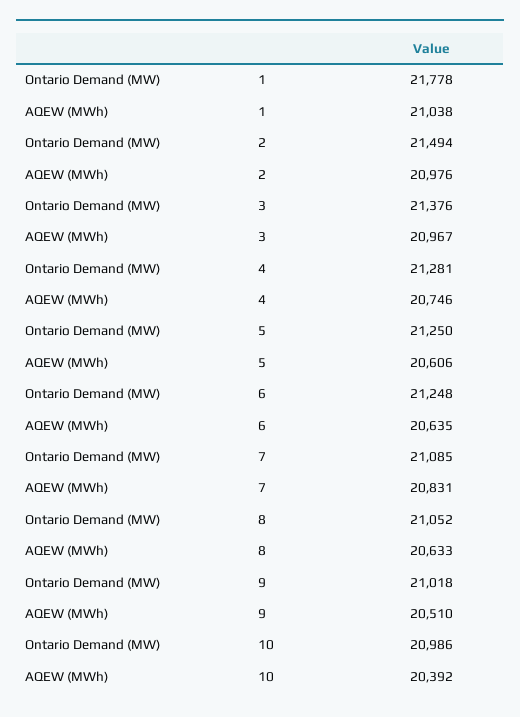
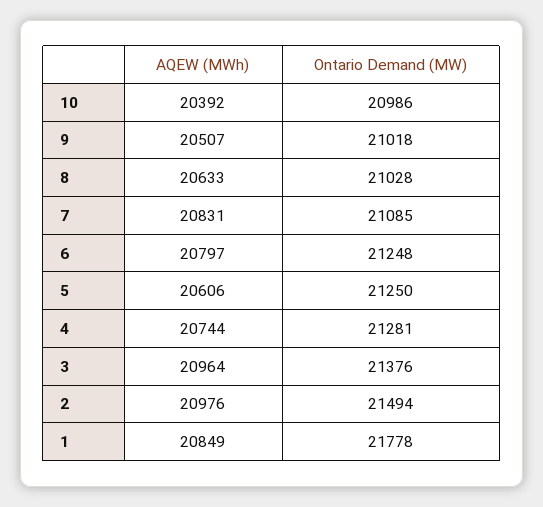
  {
    "Ontario Demand (MW)": {
      "1": 21778,
      "2": 21494,
      "3": 21376,
      "4": 21281,
      "5": 21250,
      "6": 21248,
      "7": 21085,
-     "8": 21052,
+     "8": 21028,
      "9": 21018,
      "10": 20986
    },
    "AQEW (MWh)": {
-     "1": 21038,
+     "1": 20849,
      "2": 20976,
-     "3": 20967,
+     "3": 20964,
-     "4": 20746,
+     "4": 20744,
      "5": 20606,
-     "6": 20635,
+     "6": 20797,
      "7": 20831,
      "8": 20633,
-     "9": 20510,
+     "9": 20507,
      "10": 20392
    }
  }

